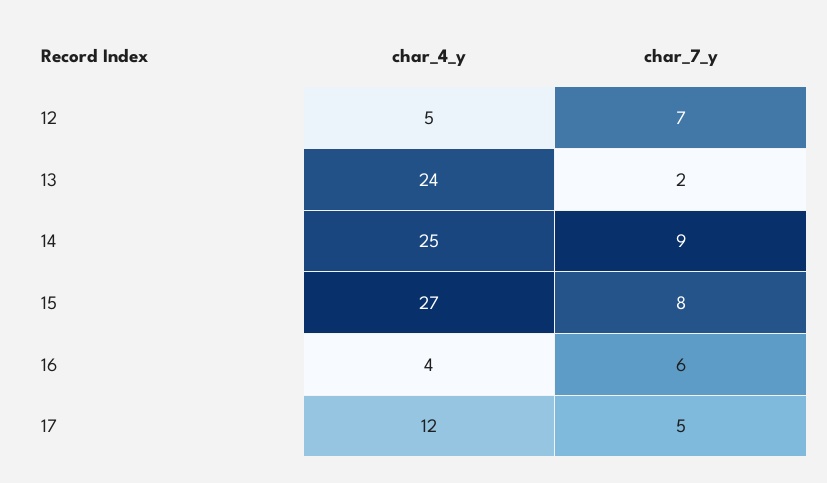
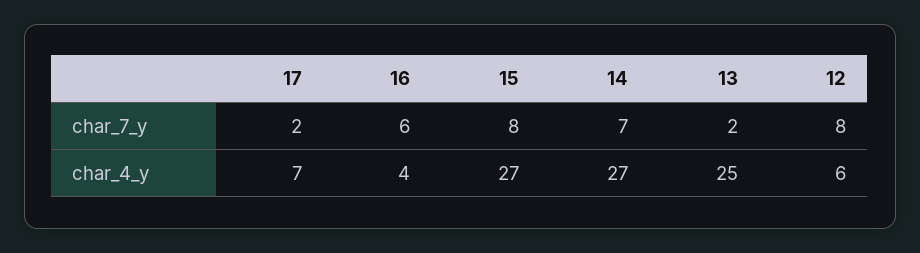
  {
    "char_4_y": {
-     "12": 5,
+     "12": 6,
-     "13": 24,
+     "13": 25,
-     "14": 25,
+     "14": 27,
      "15": 27,
      "16": 4,
-     "17": 12
+     "17": 7
    },
    "char_7_y": {
-     "12": 7,
+     "12": 8,
      "13": 2,
-     "14": 9,
+     "14": 7,
      "15": 8,
      "16": 6,
-     "17": 5
+     "17": 2
    }
  }

